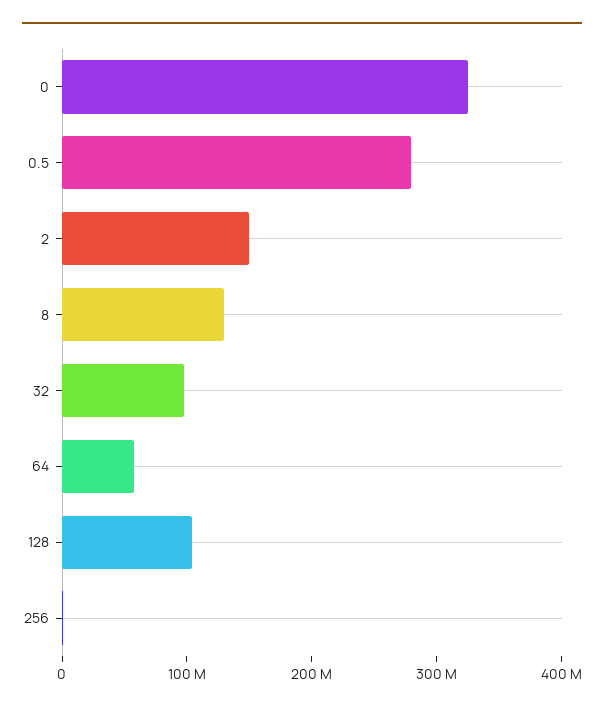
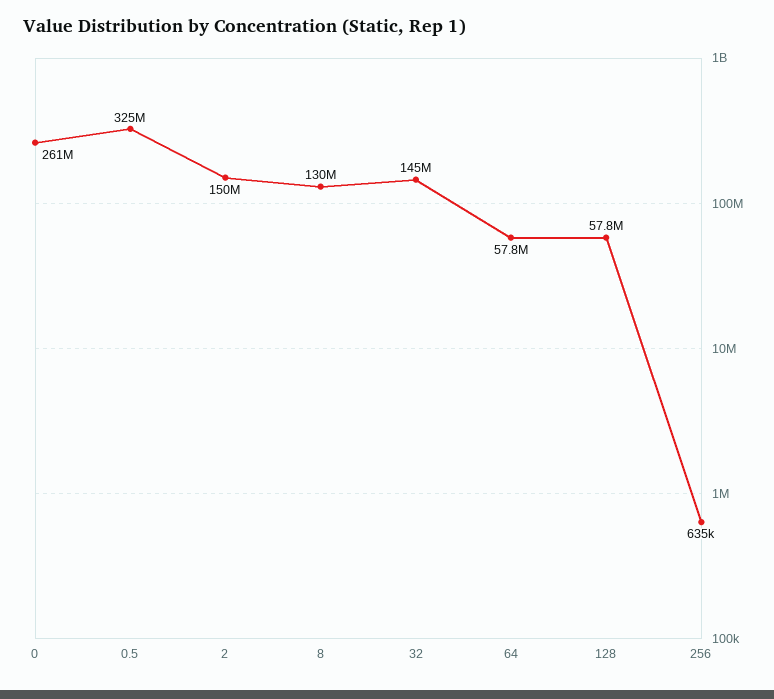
  {
-   "0": 320000000,
+   "0": 261000000,
-   "0.5": 280000000,
+   "0.5": 325000000,
    "2": 150000000,
    "8": 130000000,
-   "32": 100000000,
+   "32": 145000000,
    "64": 57800000,
-   "128": 100000000,
+   "128": 57800000,
    "256": 635000
  }

